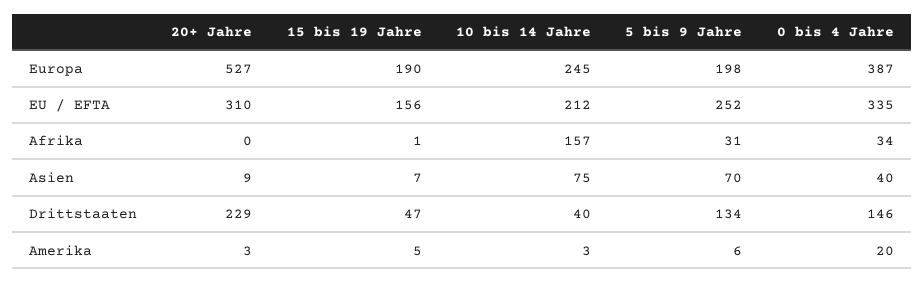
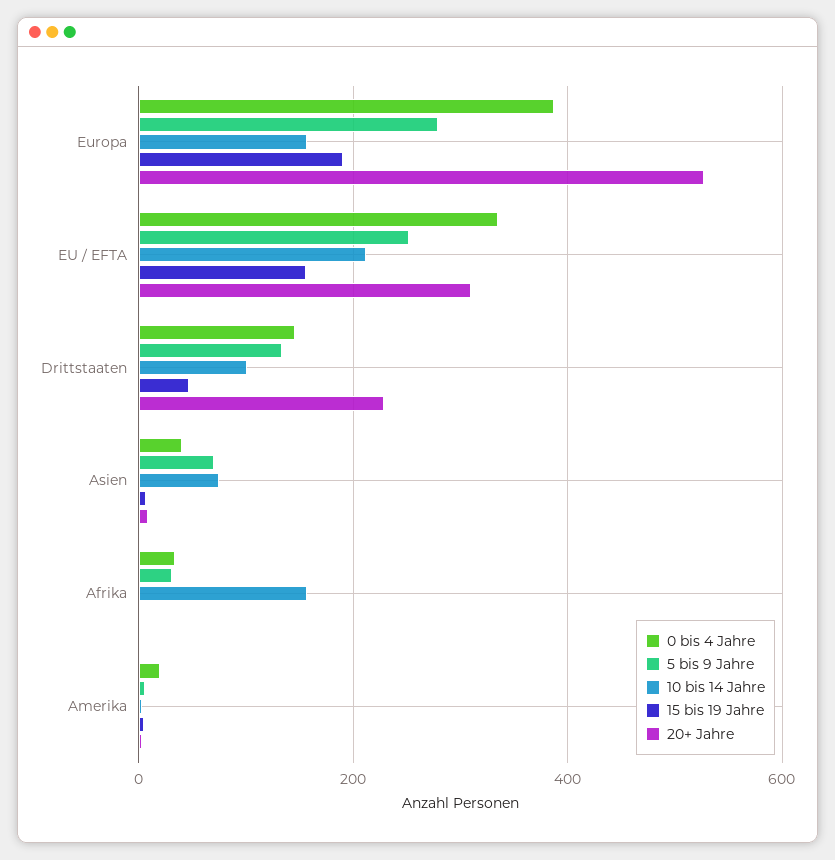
  {
    "20+ Jahre": {
      "Europa": 527,
      "EU / EFTA": 310,
      "Afrika": 0,
      "Asien": 9,
      "Drittstaaten": 229,
      "Amerika": 3
    },
    "15 bis 19 Jahre": {
      "Europa": 190,
      "EU / EFTA": 156,
      "Afrika": 1,
      "Asien": 7,
      "Drittstaaten": 47,
      "Amerika": 5
    },
    "10 bis 14 Jahre": {
-     "Europa": 245,
+     "Europa": 160,
      "EU / EFTA": 212,
      "Afrika": 157,
      "Asien": 75,
-     "Drittstaaten": 40,
+     "Drittstaaten": 100,
      "Amerika": 3
    },
    "5 bis 9 Jahre": {
-     "Europa": 198,
+     "Europa": 280,
      "EU / EFTA": 252,
      "Afrika": 31,
      "Asien": 70,
      "Drittstaaten": 134,
      "Amerika": 6
    },
    "0 bis 4 Jahre": {
      "Europa": 387,
      "EU / EFTA": 335,
      "Afrika": 34,
      "Asien": 40,
      "Drittstaaten": 146,
      "Amerika": 20
    }
  }

